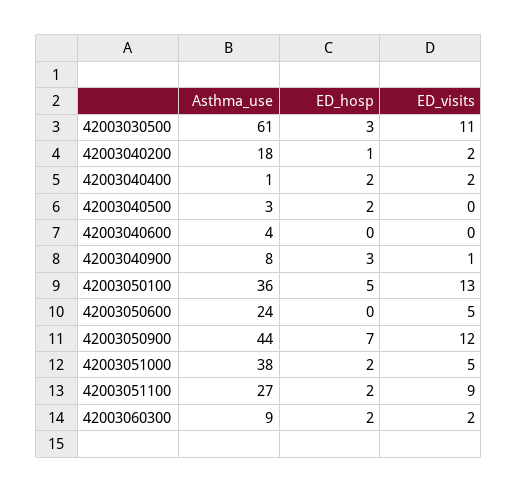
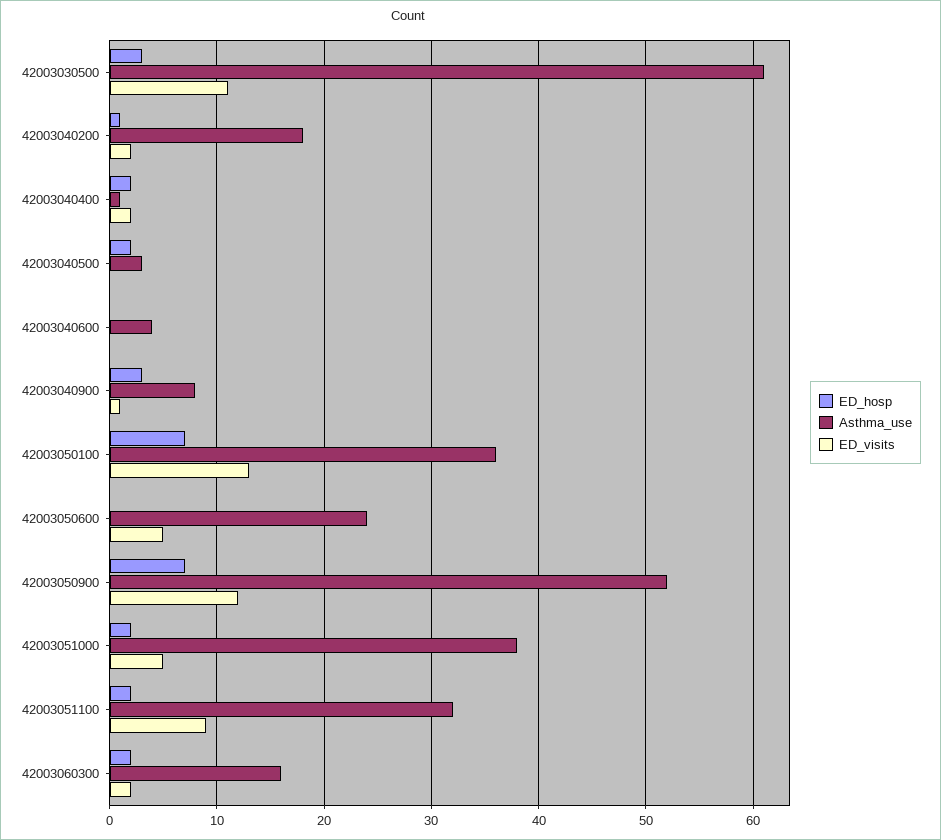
  {
    "Asthma_use": {
      "42003030500": 61,
      "42003040200": 18,
      "42003040400": 1,
      "42003040500": 3,
      "42003040600": 4,
      "42003040900": 8,
      "42003050100": 36,
      "42003050600": 24,
-     "42003050900": 44,
+     "42003050900": 52,
      "42003051000": 38,
-     "42003051100": 27,
+     "42003051100": 32,
-     "42003060300": 9
+     "42003060300": 16
    },
    "ED_hosp": {
      "42003030500": 3,
      "42003040200": 1,
      "42003040400": 2,
      "42003040500": 2,
      "42003040600": 0,
      "42003040900": 3,
-     "42003050100": 5,
+     "42003050100": 7,
      "42003050600": 0,
      "42003050900": 7,
      "42003051000": 2,
      "42003051100": 2,
      "42003060300": 2
    },
    "ED_visits": {
      "42003030500": 11,
      "42003040200": 2,
      "42003040400": 2,
      "42003040500": 0,
      "42003040600": 0,
      "42003040900": 1,
      "42003050100": 13,
      "42003050600": 5,
      "42003050900": 12,
      "42003051000": 5,
      "42003051100": 9,
      "42003060300": 2
    }
  }

